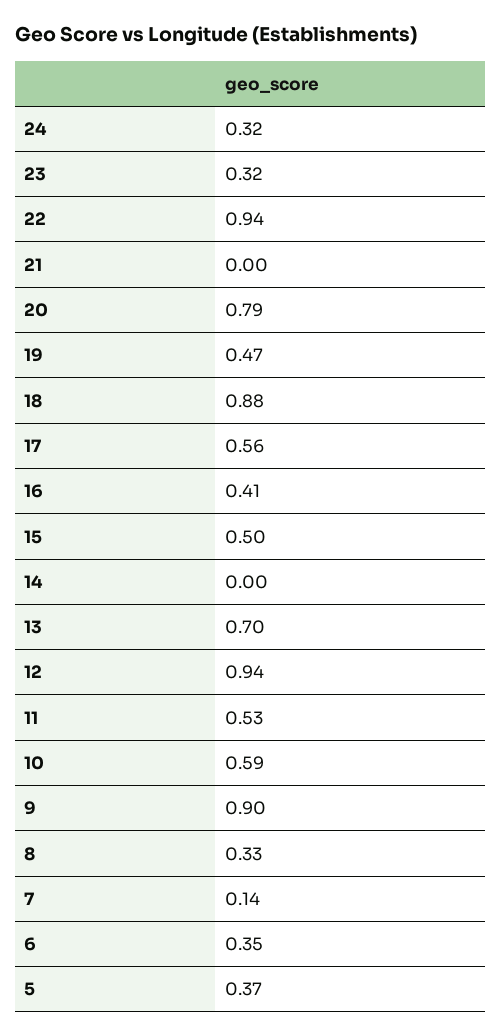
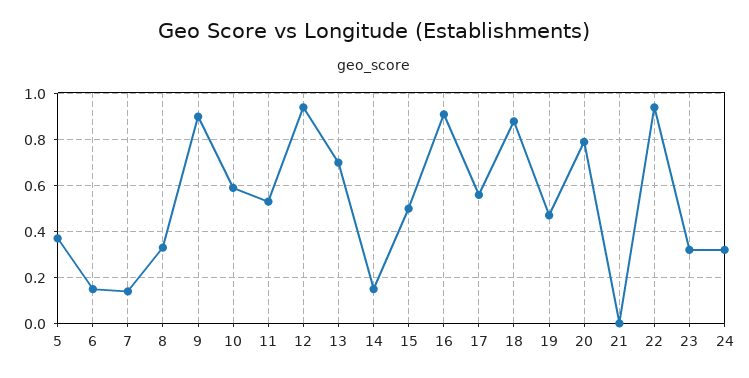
  {
    "24": 0.32,
    "23": 0.32,
    "22": 0.94,
    "21": 0,
    "20": 0.79,
    "19": 0.47,
    "18": 0.88,
    "17": 0.56,
-   "16": 0.41,
+   "16": 0.9,
    "15": 0.5,
-   "14": 0,
+   "14": 0.15,
    "13": 0.7,
    "12": 0.94,
    "11": 0.53,
    "10": 0.59,
    "9": 0.9,
    "8": 0.33,
    "7": 0.14,
-   "6": 0.35,
+   "6": 0.15,
    "5": 0.37
  }

